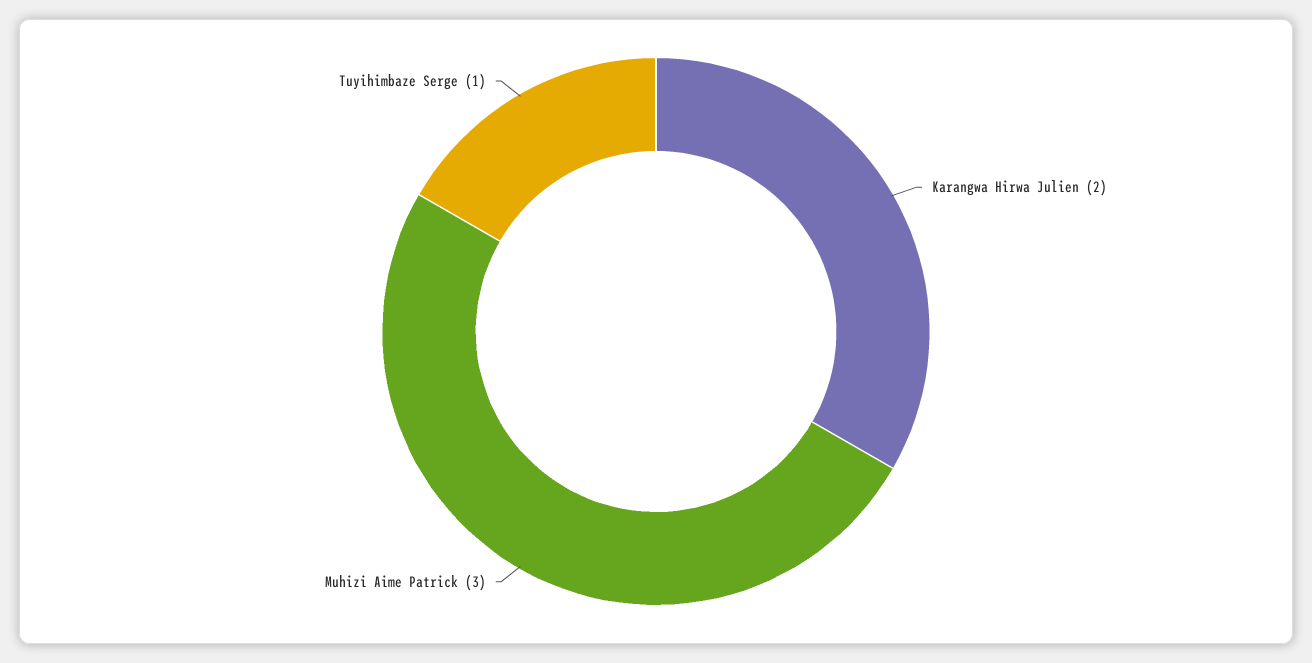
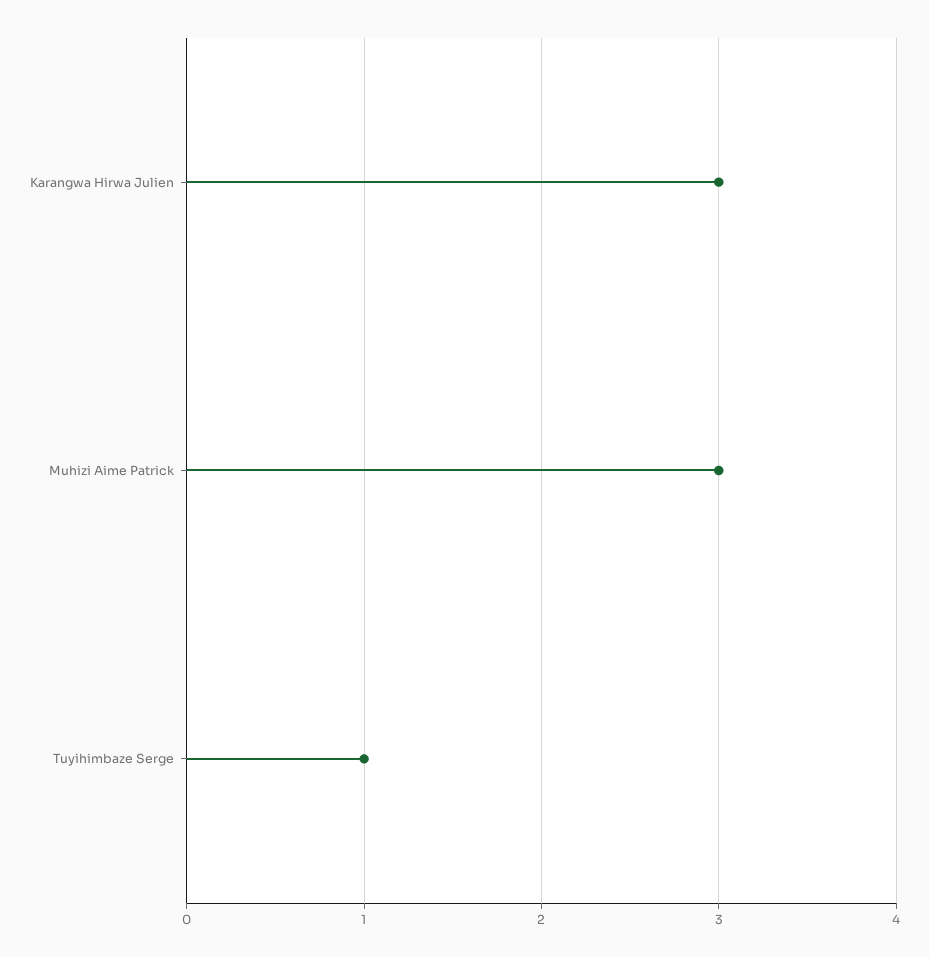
  {
-   "Karangwa Hirwa Julien": 2,
+   "Karangwa Hirwa Julien": 3,
    "Muhizi Aime Patrick": 3,
    "Tuyihimbaze Serge": 1
  }

